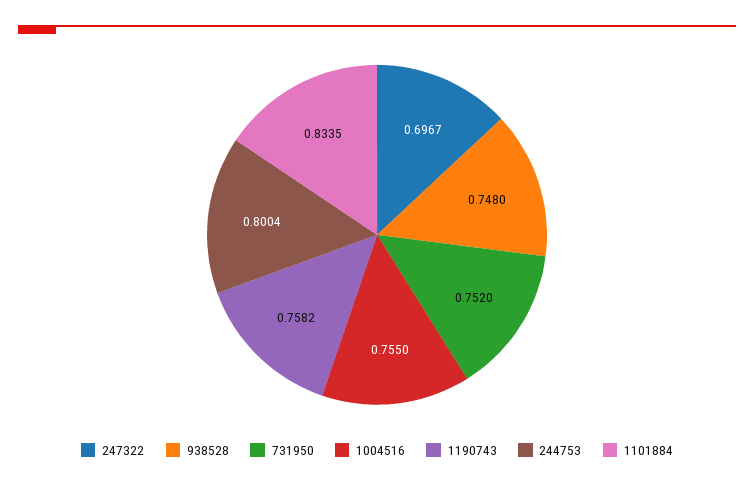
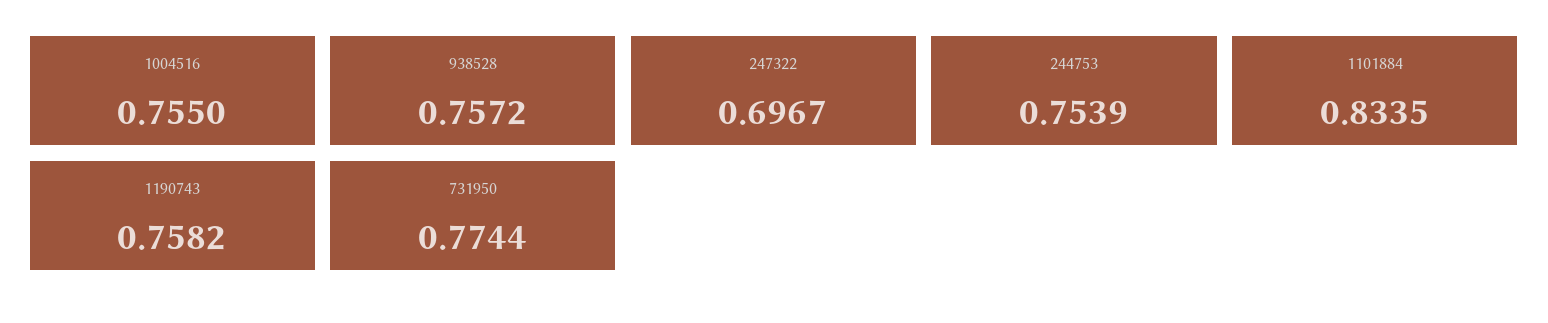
  {
    "247322": 0.6967,
-   "938528": 0.748,
+   "938528": 0.7572,
-   "731950": 0.752,
+   "731950": 0.7744,
    "1004516": 0.755,
    "1190743": 0.7582,
-   "244753": 0.8004,
+   "244753": 0.7539,
    "1101884": 0.8335
  }

